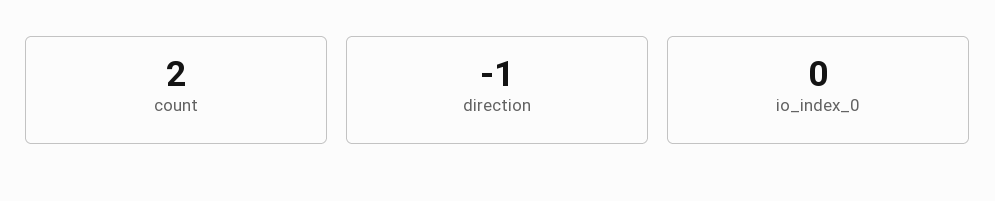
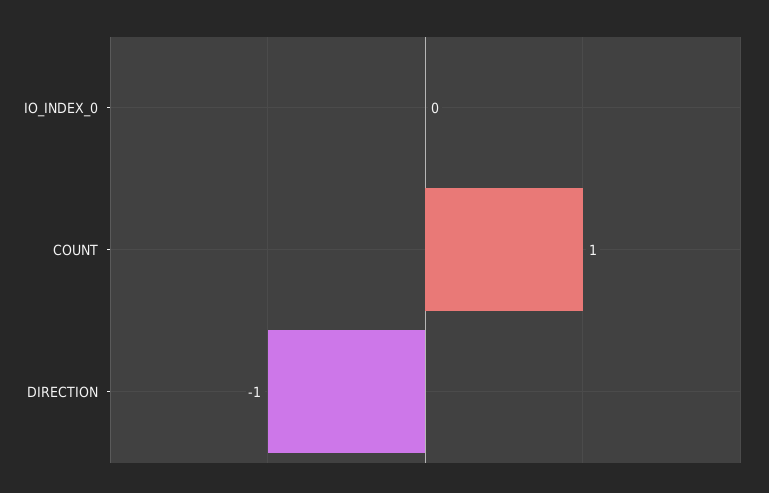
  {
-   "count": 2,
+   "count": 1,
    "direction": -1,
    "io_index_0": 0
  }

